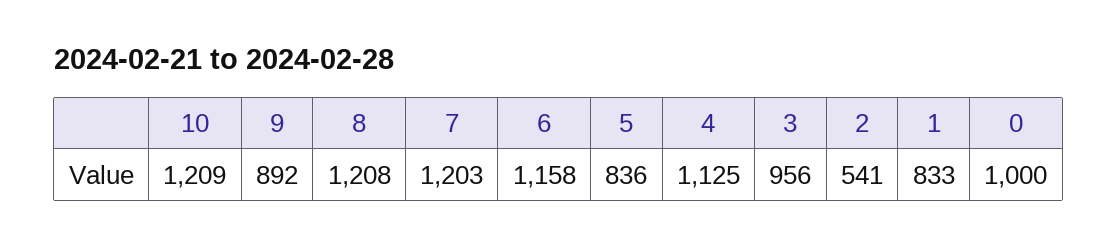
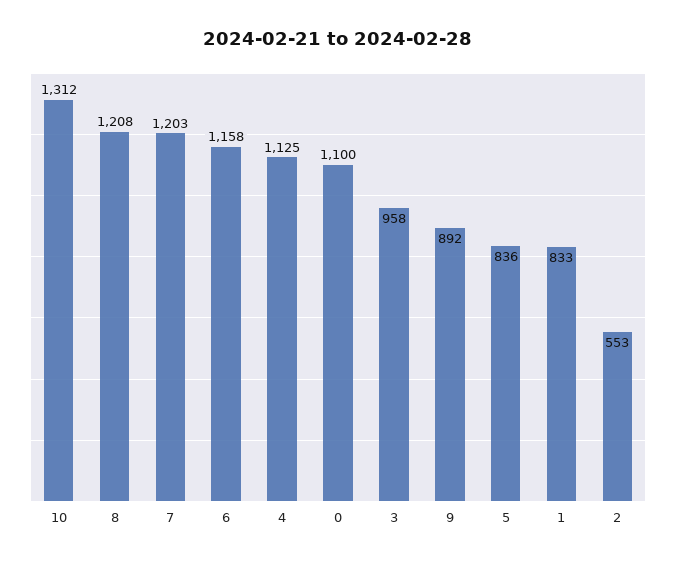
  {
-   "10": 1209,
+   "10": 1312,
    "9": 892,
    "8": 1208,
    "7": 1203,
    "6": 1158,
    "5": 836,
    "4": 1125,
-   "3": 956,
+   "3": 958,
-   "2": 541,
+   "2": 553,
    "1": 833,
-   "0": 1000
+   "0": 1100
  }

